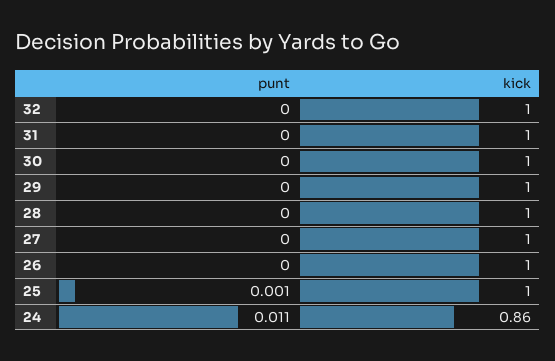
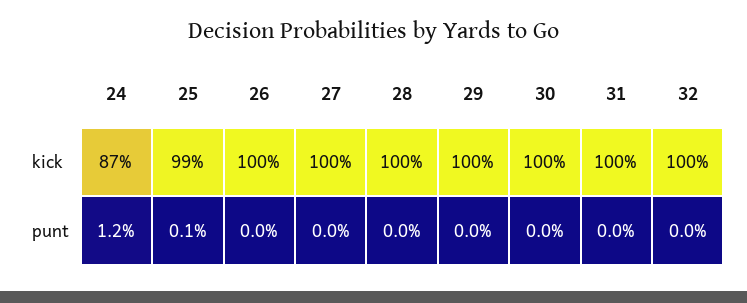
  {
    "punt": {
      "32": 0,
      "31": 0,
      "30": 0,
      "29": 0,
      "28": 0,
      "27": 0,
      "26": 0,
      "25": 0.001,
-     "24": 0.011
+     "24": 0.012
    },
    "kick": {
      "32": 1,
      "31": 1,
      "30": 1,
      "29": 1,
      "28": 1,
      "27": 1,
      "26": 1,
-     "25": 1,
+     "25": 0.99,
-     "24": 0.86
+     "24": 0.87
    }
  }

